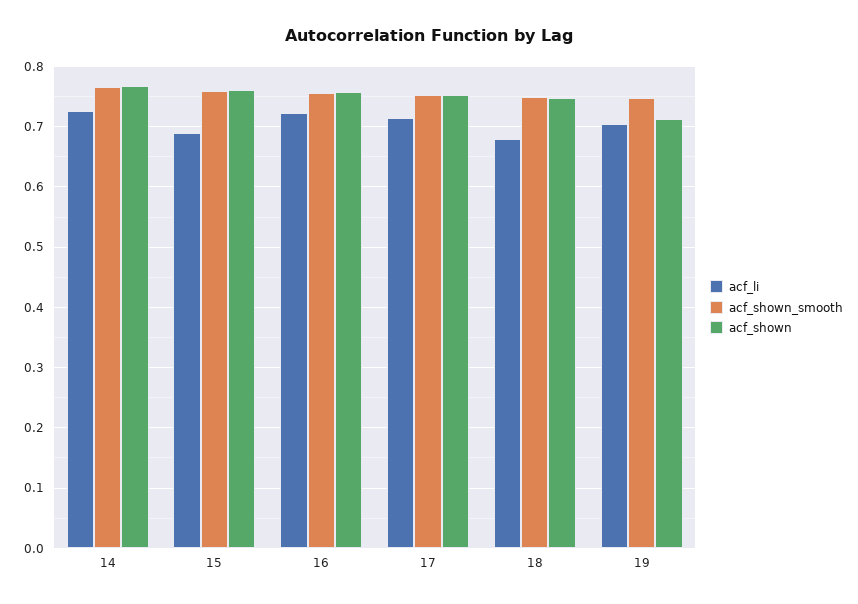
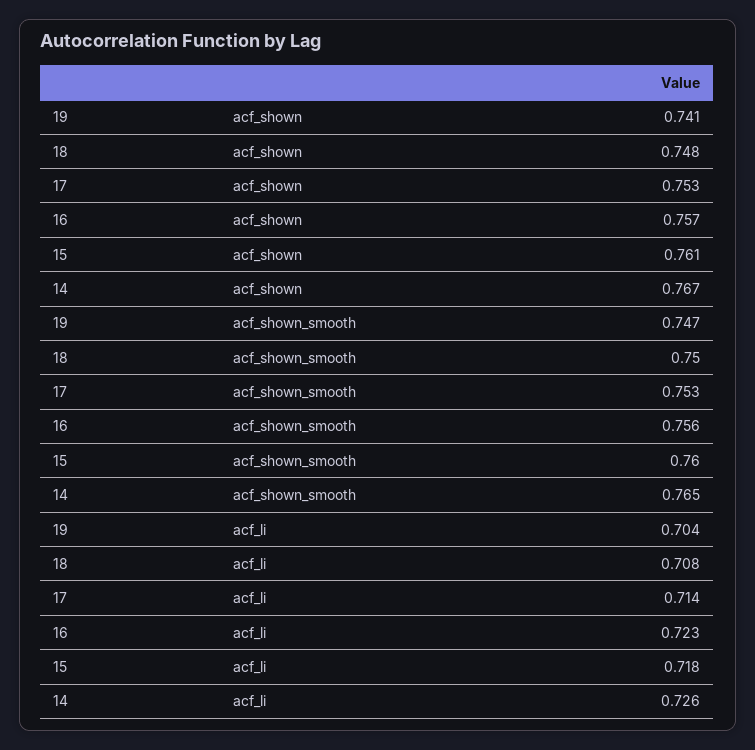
  {
    "acf_li": {
      "14": 0.726,
-     "15": 0.69,
+     "15": 0.718,
      "16": 0.723,
      "17": 0.714,
-     "18": 0.68,
+     "18": 0.708,
      "19": 0.704
    },
    "acf_shown_smooth": {
      "14": 0.765,
      "15": 0.76,
      "16": 0.756,
      "17": 0.753,
      "18": 0.75,
      "19": 0.747
    },
    "acf_shown": {
      "14": 0.767,
      "15": 0.761,
      "16": 0.757,
      "17": 0.753,
      "18": 0.748,
-     "19": 0.71
+     "19": 0.741
    }
  }

